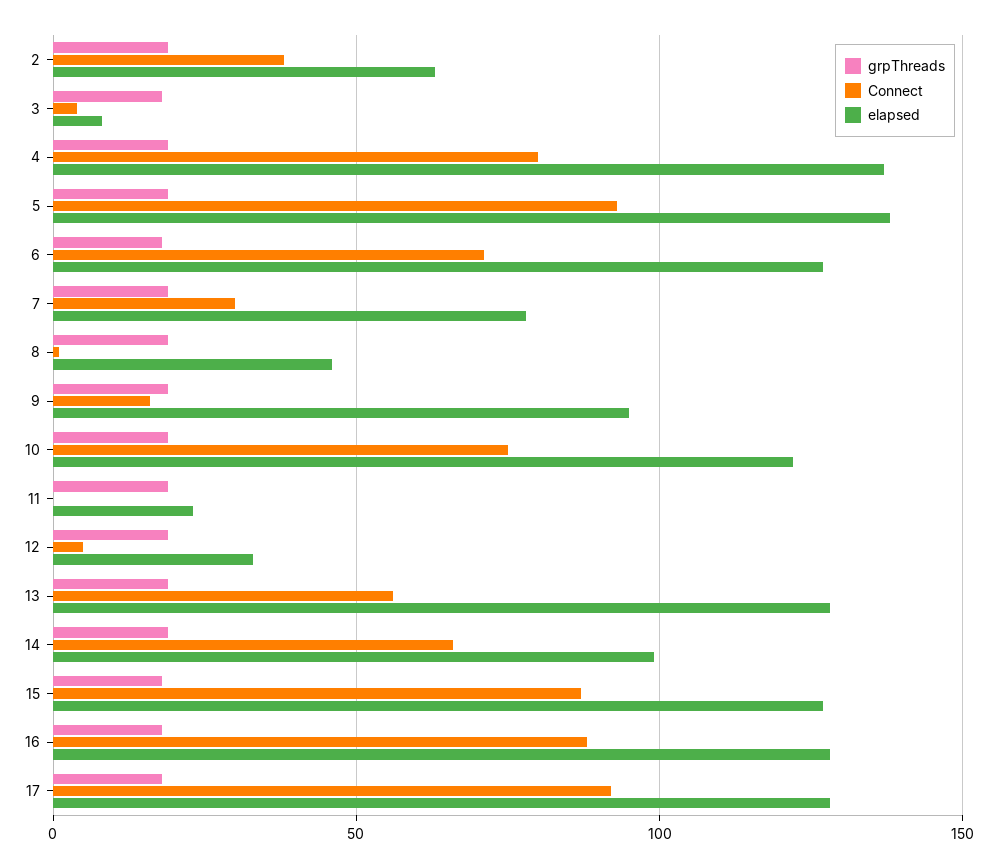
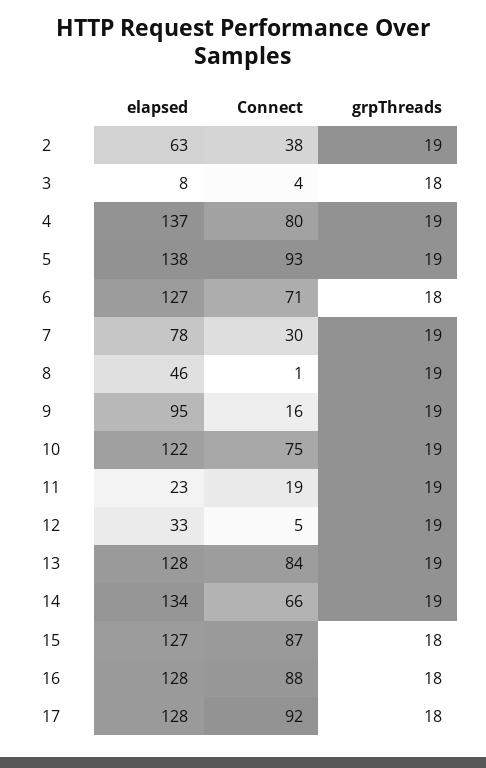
  {
    "grpThreads": {
      "2": 19,
      "3": 18,
      "4": 19,
      "5": 19,
      "6": 18,
      "7": 19,
      "8": 19,
      "9": 19,
      "10": 19,
      "11": 19,
      "12": 19,
      "13": 19,
      "14": 19,
      "15": 18,
      "16": 18,
      "17": 18
    },
    "Connect": {
      "2": 38,
      "3": 4,
      "4": 80,
      "5": 93,
      "6": 71,
      "7": 30,
      "8": 1,
      "9": 16,
      "10": 75,
-     "11": 0,
+     "11": 19,
      "12": 5,
-     "13": 55,
+     "13": 84,
      "14": 66,
      "15": 87,
      "16": 88,
      "17": 92
    },
    "elapsed": {
      "2": 63,
      "3": 8,
      "4": 137,
      "5": 138,
      "6": 127,
      "7": 78,
      "8": 46,
      "9": 95,
      "10": 122,
      "11": 23,
      "12": 33,
      "13": 128,
-     "14": 100,
+     "14": 134,
      "15": 127,
      "16": 128,
      "17": 128
    }
  }

